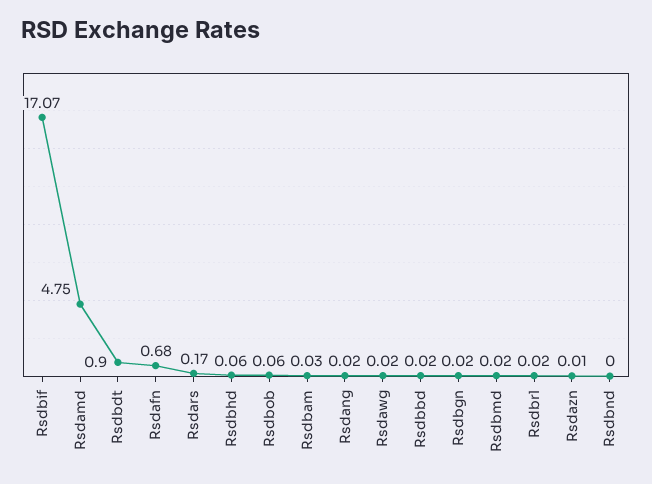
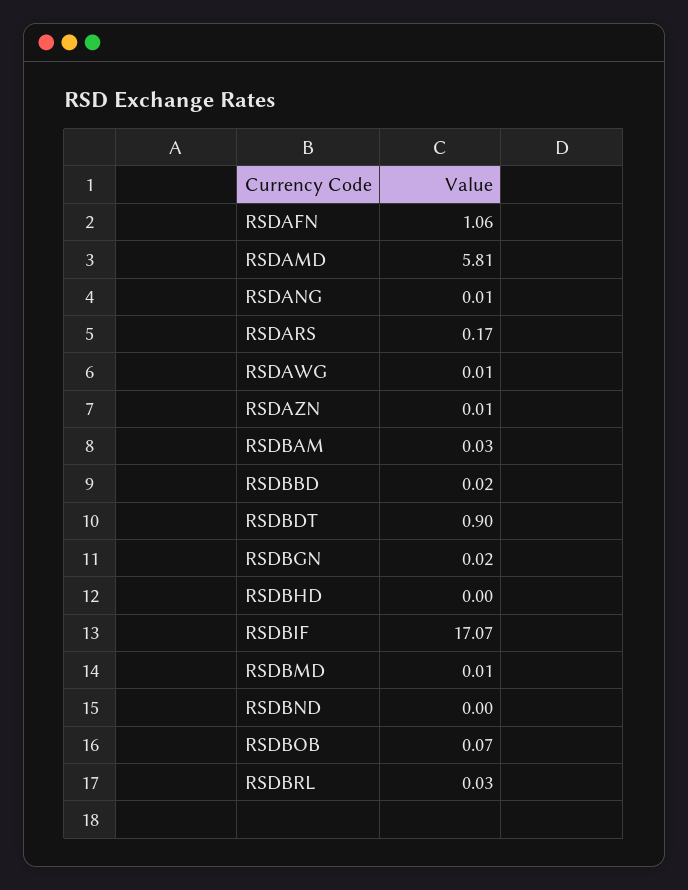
  {
    "Rsdbif": 17.07,
-   "Rsdamd": 4.75,
+   "Rsdamd": 5.81,
    "Rsdbdt": 0.9,
-   "Rsdafn": 0.68,
+   "Rsdafn": 1.06,
    "Rsdars": 0.17,
-   "Rsdbhd": 0.06,
+   "Rsdbhd": 0,
-   "Rsdbob": 0.06,
+   "Rsdbob": 0.07,
    "Rsdbam": 0.03,
-   "Rsdang": 0.02,
+   "Rsdang": 0.01,
-   "Rsdawg": 0.02,
+   "Rsdawg": 0.01,
    "Rsdbbd": 0.02,
    "Rsdbgn": 0.02,
-   "Rsdbmd": 0.02,
+   "Rsdbmd": 0.01,
-   "Rsdbrl": 0.02,
+   "Rsdbrl": 0.03,
    "Rsdazn": 0.01,
    "Rsdbnd": 0
  }

